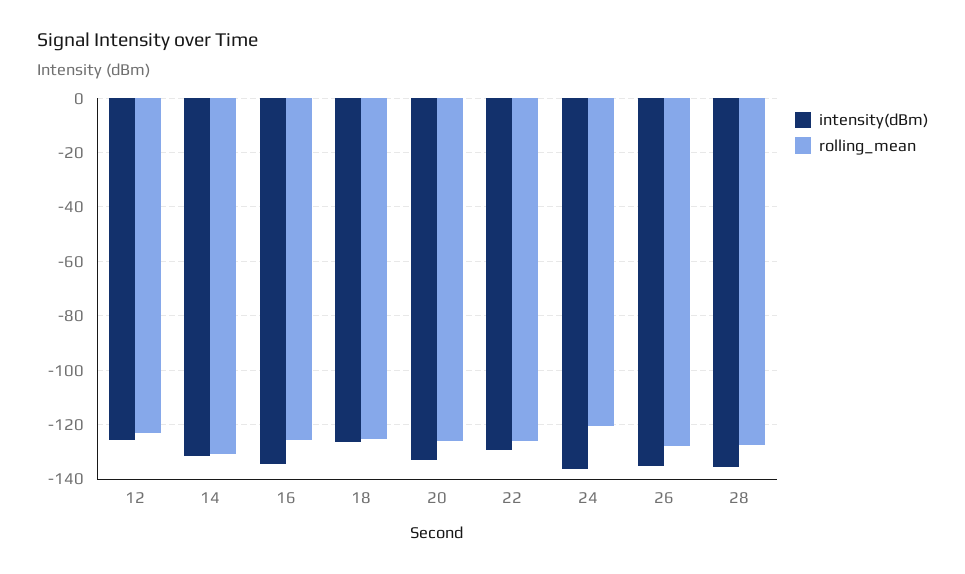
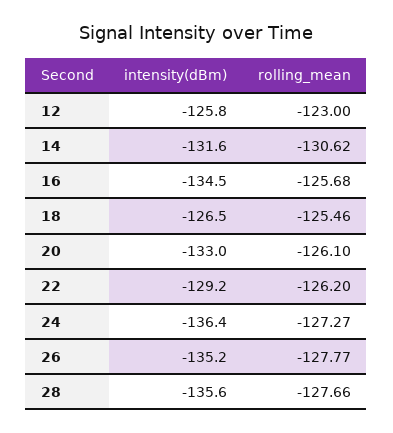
  {
    "intensity(dBm)": {
      "12": -125.8,
      "14": -131.6,
      "16": -134.5,
      "18": -126.5,
      "20": -133,
      "22": -129.2,
      "24": -136.4,
      "26": -135.2,
      "28": -135.6
    },
    "rolling_mean": {
      "12": -123,
      "14": -130.62,
      "16": -125.68,
      "18": -125.46,
      "20": -126.1,
      "22": -126.2,
-     "24": -120,
+     "24": -127.27,
      "26": -127.77,
      "28": -127.66
    }
  }

